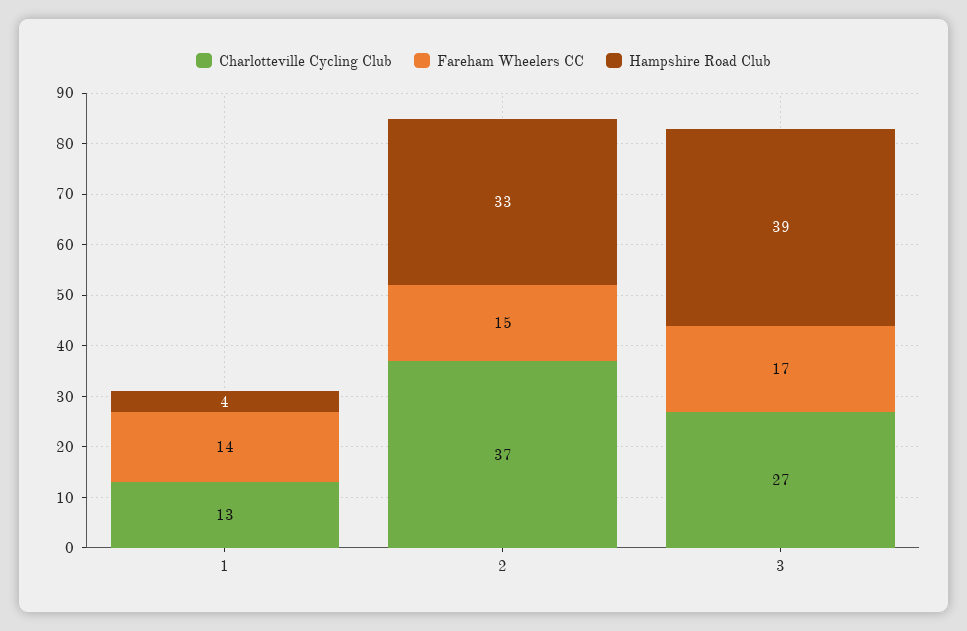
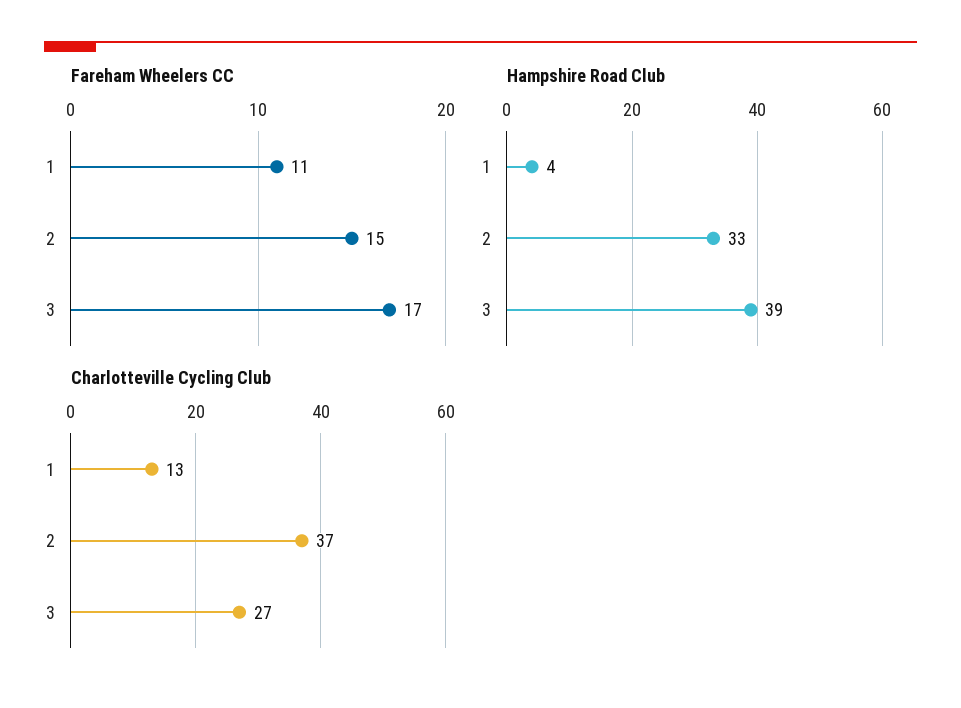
  {
    "Charlotteville Cycling Club": {
      "1": 13,
      "2": 37,
      "3": 27
    },
    "Fareham Wheelers CC": {
-     "1": 14,
+     "1": 11,
      "2": 15,
      "3": 17
    },
    "Hampshire Road Club": {
      "1": 4,
      "2": 33,
      "3": 39
    }
  }

